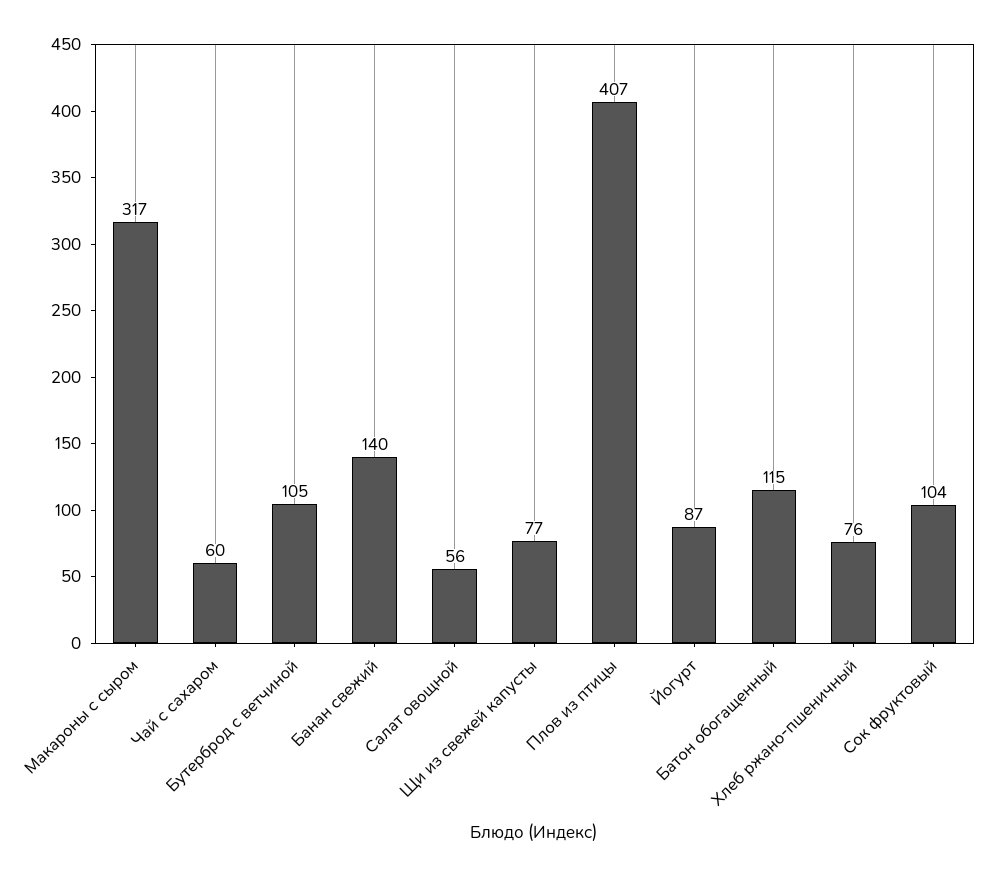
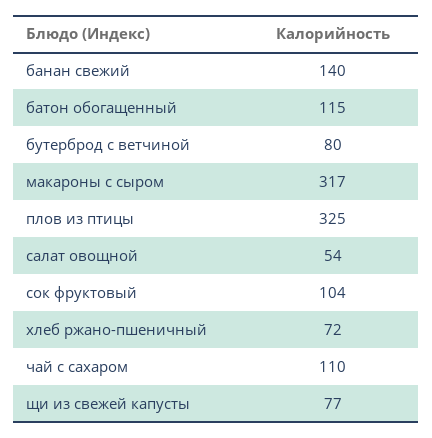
  {
    "Макароны с сыром": 317,
-   "Чай с сахаром": 60,
+   "Чай с сахаром": 110,
-   "Бутерброд с ветчиной": 105,
+   "Бутерброд с ветчиной": 80,
    "Банан свежий": 140,
-   "Салат овощной": 56,
+   "Салат овощной": 54,
    "Щи из свежей капусты": 77,
-   "Плов из птицы": 407,
+   "Плов из птицы": 325,
-   "Йогурт": 87,
    "Батон обогащенный": 115,
-   "Хлеб ржано-пшеничный": 76,
+   "Хлеб ржано-пшеничный": 72,
    "Сок фруктовый": 104
  }

